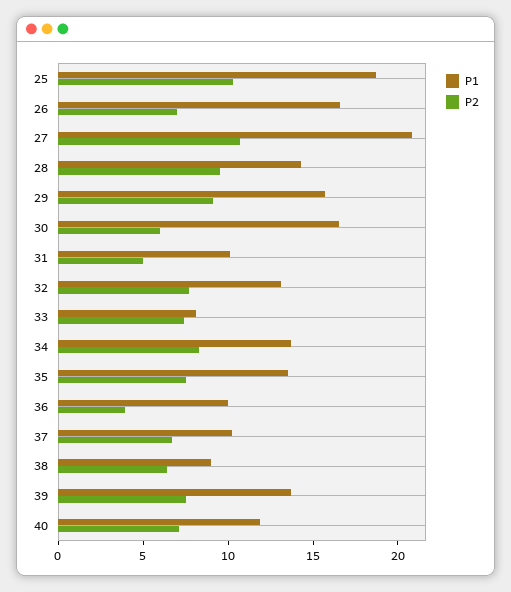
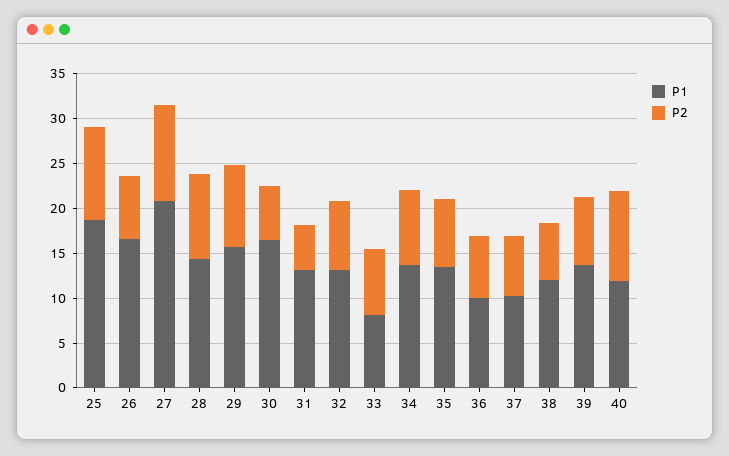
  {
    "P1": {
      "25": 19,
      "26": 17,
      "27": 21,
      "28": 14,
      "29": 16,
      "30": 17,
-     "31": 10,
+     "31": 13,
      "32": 13,
      "33": 8,
      "34": 14,
      "35": 14,
      "36": 10,
      "37": 10,
-     "38": 9,
+     "38": 12,
      "39": 14,
      "40": 12
    },
    "P2": {
      "25": 10,
      "26": 7,
      "27": 11,
      "28": 10,
      "29": 9,
      "30": 6,
      "31": 5,
      "32": 8,
      "33": 7,
      "34": 8,
      "35": 8,
-     "36": 4,
+     "36": 7,
      "37": 7,
      "38": 6,
      "39": 8,
-     "40": 7
+     "40": 10
    }
  }

